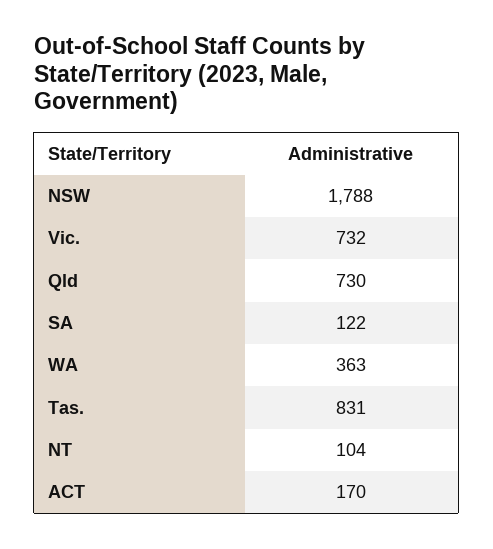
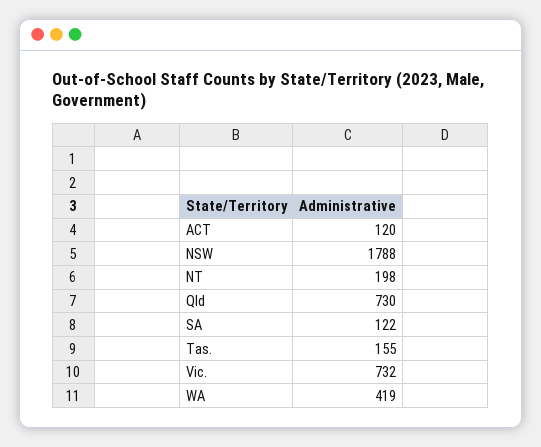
  {
    "NSW": 1788,
    "Vic.": 732,
    "Qld": 730,
    "SA": 122,
-   "WA": 363,
+   "WA": 419,
-   "Tas.": 831,
+   "Tas.": 155,
-   "NT": 104,
+   "NT": 198,
-   "ACT": 170
+   "ACT": 120
  }

